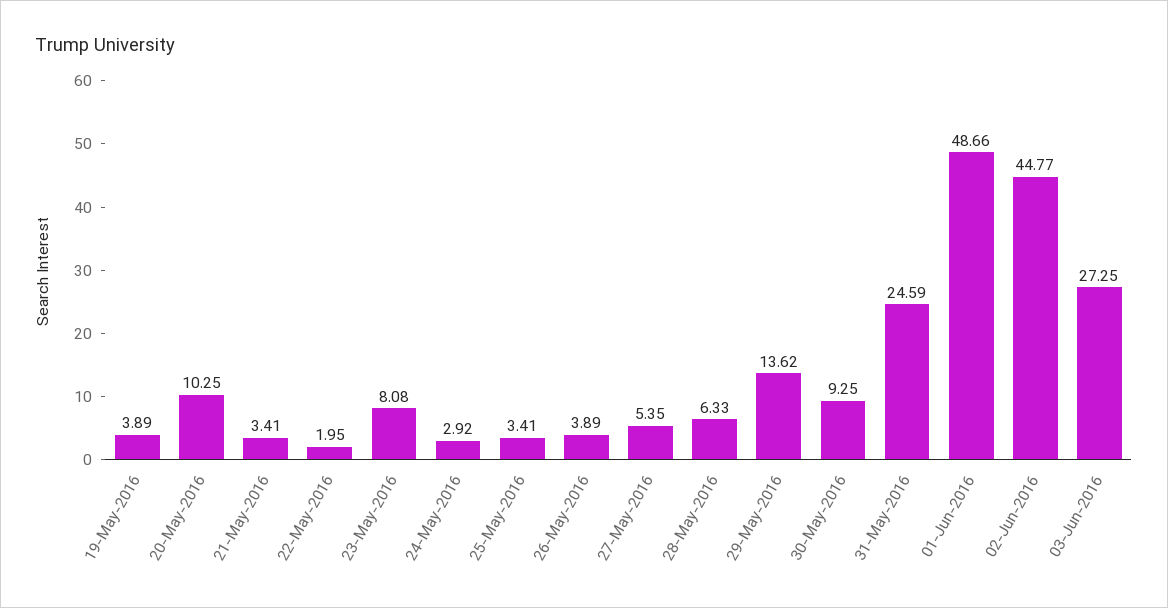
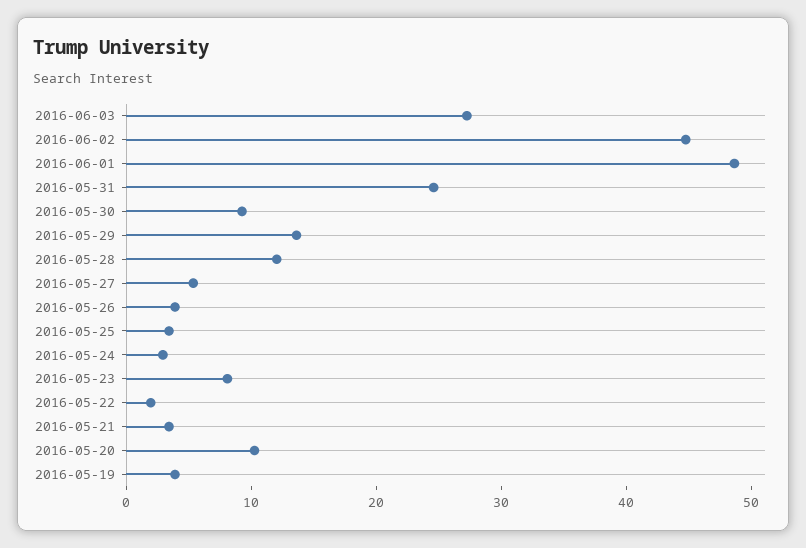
  {
    "19-May-2016": 3.89,
    "20-May-2016": 10.25,
    "21-May-2016": 3.41,
    "22-May-2016": 1.95,
    "23-May-2016": 8.08,
    "24-May-2016": 2.92,
    "25-May-2016": 3.41,
    "26-May-2016": 3.89,
    "27-May-2016": 5.35,
-   "28-May-2016": 6.33,
+   "28-May-2016": 12,
    "29-May-2016": 13.62,
    "30-May-2016": 9.25,
    "31-May-2016": 24.59,
    "01-Jun-2016": 48.66,
    "02-Jun-2016": 44.77,
    "03-Jun-2016": 27.25
  }

